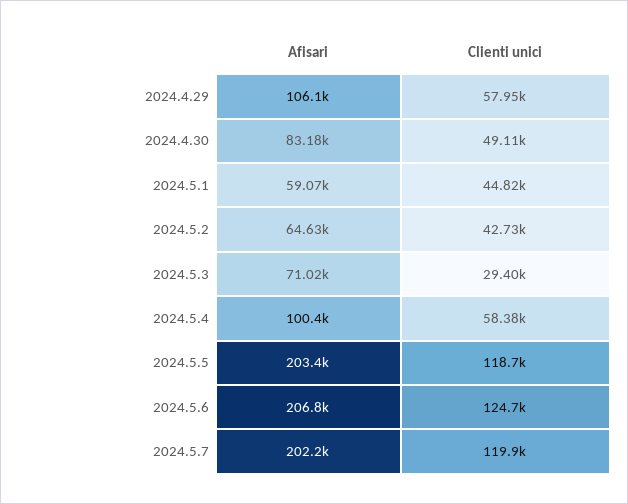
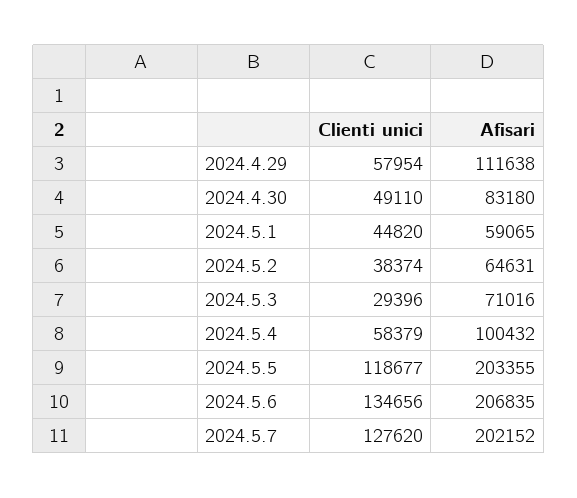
  {
    "Afisari": {
-     "2024.4.29": 106100,
+     "2024.4.29": 111638,
      "2024.4.30": 83180,
      "2024.5.1": 59065,
      "2024.5.2": 64631,
      "2024.5.3": 71016,
      "2024.5.4": 100432,
      "2024.5.5": 203355,
      "2024.5.6": 206835,
      "2024.5.7": 202152
    },
    "Clienti unici": {
      "2024.4.29": 57954,
      "2024.4.30": 49110,
      "2024.5.1": 44820,
-     "2024.5.2": 42730,
+     "2024.5.2": 38374,
      "2024.5.3": 29396,
      "2024.5.4": 58379,
      "2024.5.5": 118677,
-     "2024.5.6": 124700,
+     "2024.5.6": 134656,
-     "2024.5.7": 119900
+     "2024.5.7": 127620
    }
  }

